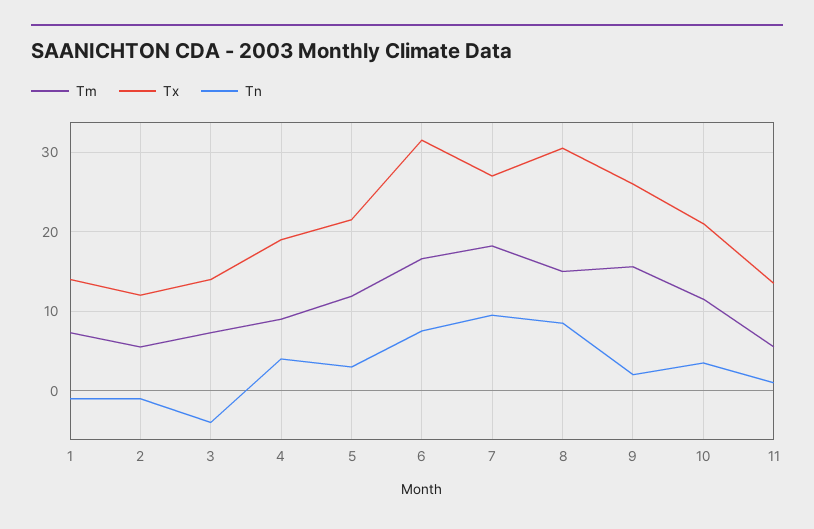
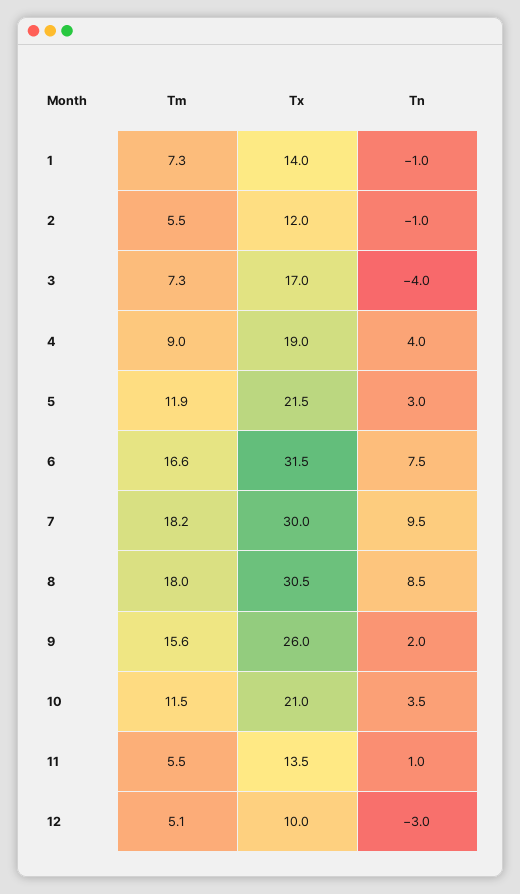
  {
    "Tm": {
      "1": 7.3,
      "2": 5.5,
      "3": 7.3,
      "4": 9,
      "5": 11.9,
      "6": 16.6,
      "7": 18.2,
-     "8": 15,
+     "8": 18,
      "9": 15.6,
      "10": 11.5,
-     "11": 5.5
+     "11": 5.5,
+     "12": 5.1
    },
    "Tx": {
      "1": 14,
      "2": 12,
-     "3": 14,
+     "3": 17,
      "4": 19,
      "5": 21.5,
      "6": 31.5,
-     "7": 27,
+     "7": 30,
      "8": 30.5,
      "9": 26,
      "10": 21,
-     "11": 13.5
+     "11": 13.5,
+     "12": 10
    },
    "Tn": {
      "1": -1,
      "2": -1,
      "3": -4,
      "4": 4,
      "5": 3,
      "6": 7.5,
      "7": 9.5,
      "8": 8.5,
      "9": 2,
      "10": 3.5,
-     "11": 1
+     "11": 1,
+     "12": -3
    }
  }

